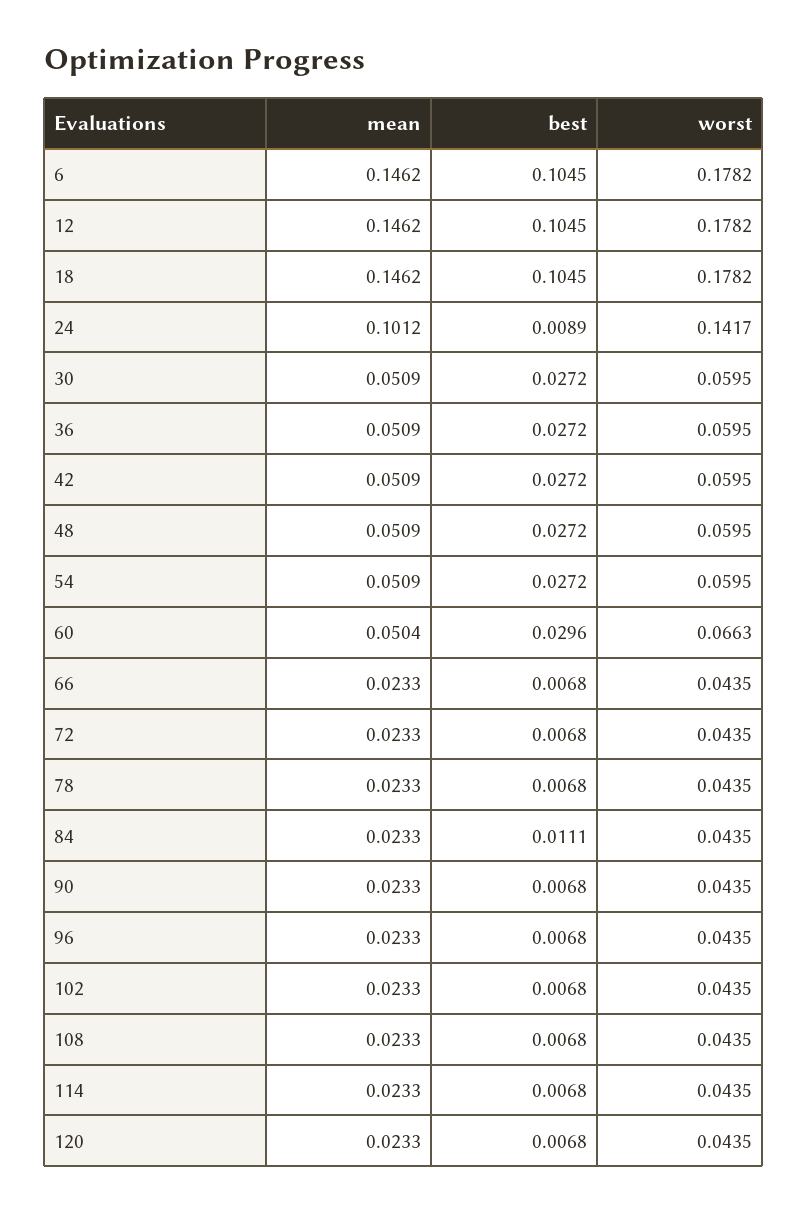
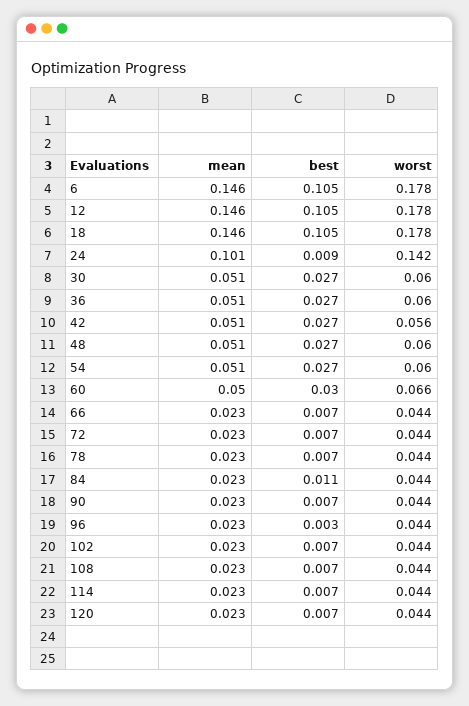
  {
    "mean": {
      "6": 0.1462,
      "12": 0.1462,
      "18": 0.1462,
      "24": 0.1012,
      "30": 0.0509,
      "36": 0.0509,
      "42": 0.0509,
      "48": 0.0509,
      "54": 0.0509,
      "60": 0.0504,
      "66": 0.0233,
      "72": 0.0233,
      "78": 0.0233,
      "84": 0.0233,
      "90": 0.0233,
      "96": 0.0233,
      "102": 0.0233,
      "108": 0.0233,
      "114": 0.0233,
      "120": 0.0233
    },
    "best": {
      "6": 0.1045,
      "12": 0.1045,
      "18": 0.1045,
      "24": 0.0089,
      "30": 0.0272,
      "36": 0.0272,
      "42": 0.0272,
      "48": 0.0272,
      "54": 0.0272,
      "60": 0.0296,
      "66": 0.0068,
      "72": 0.0068,
      "78": 0.0068,
      "84": 0.0111,
      "90": 0.0068,
-     "96": 0.0068,
+     "96": 0.003,
      "102": 0.0068,
      "108": 0.0068,
      "114": 0.0068,
      "120": 0.0068
    },
    "worst": {
      "6": 0.1782,
      "12": 0.1782,
      "18": 0.1782,
      "24": 0.1417,
      "30": 0.0595,
      "36": 0.0595,
-     "42": 0.0595,
+     "42": 0.056,
      "48": 0.0595,
      "54": 0.0595,
      "60": 0.0663,
      "66": 0.0435,
      "72": 0.0435,
      "78": 0.0435,
      "84": 0.0435,
      "90": 0.0435,
      "96": 0.0435,
      "102": 0.0435,
      "108": 0.0435,
      "114": 0.0435,
      "120": 0.0435
    }
  }

